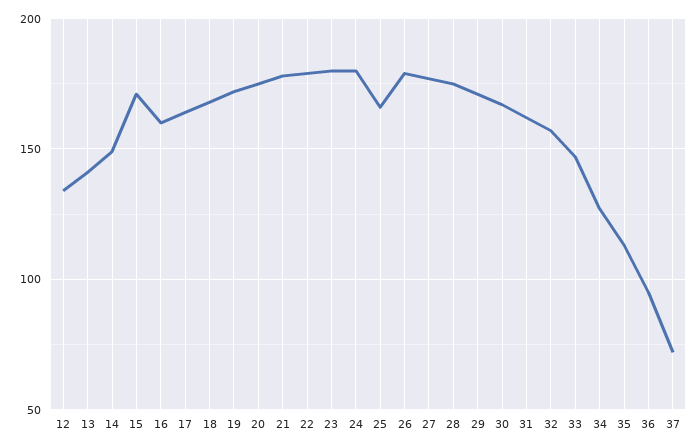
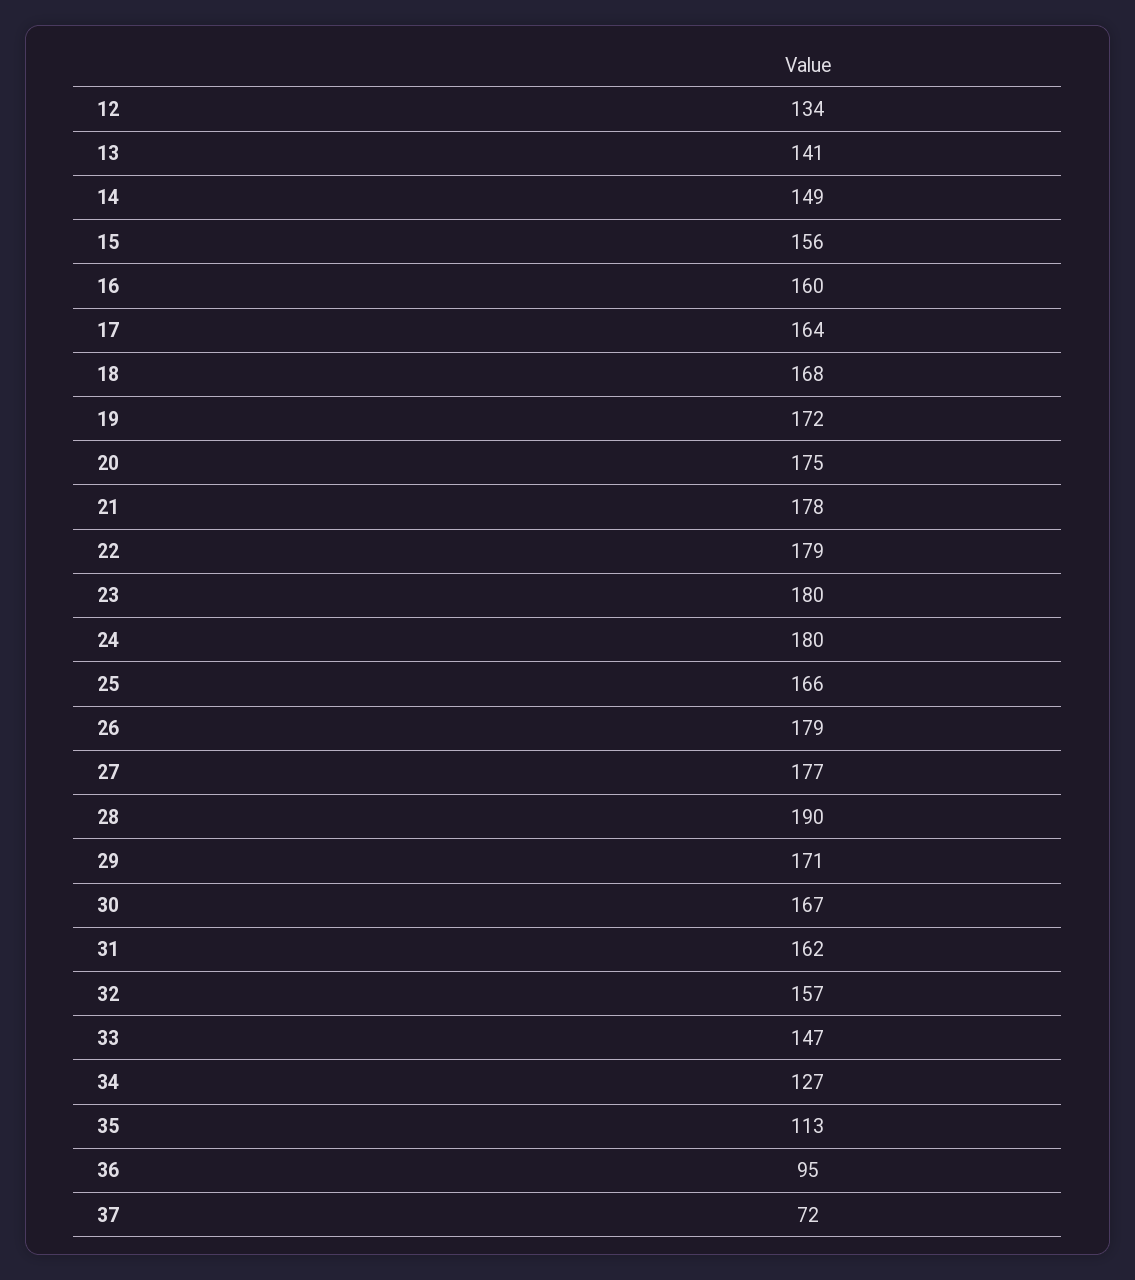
  {
    "12": 134,
    "13": 141,
    "14": 149,
-   "15": 170,
+   "15": 156,
    "16": 160,
    "17": 164,
    "18": 168,
    "19": 172,
    "20": 175,
    "21": 178,
    "22": 179,
    "23": 180,
    "24": 180,
    "25": 166,
    "26": 179,
    "27": 177,
-   "28": 175,
+   "28": 190,
    "29": 171,
    "30": 167,
    "31": 162,
    "32": 157,
    "33": 147,
    "34": 127,
    "35": 113,
    "36": 95,
    "37": 72
  }

